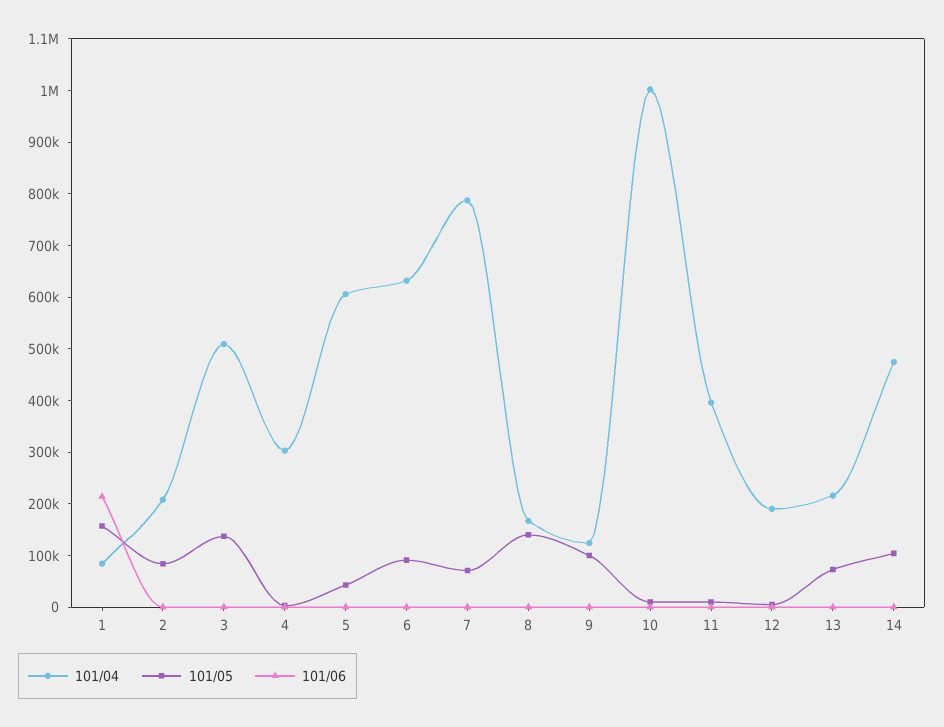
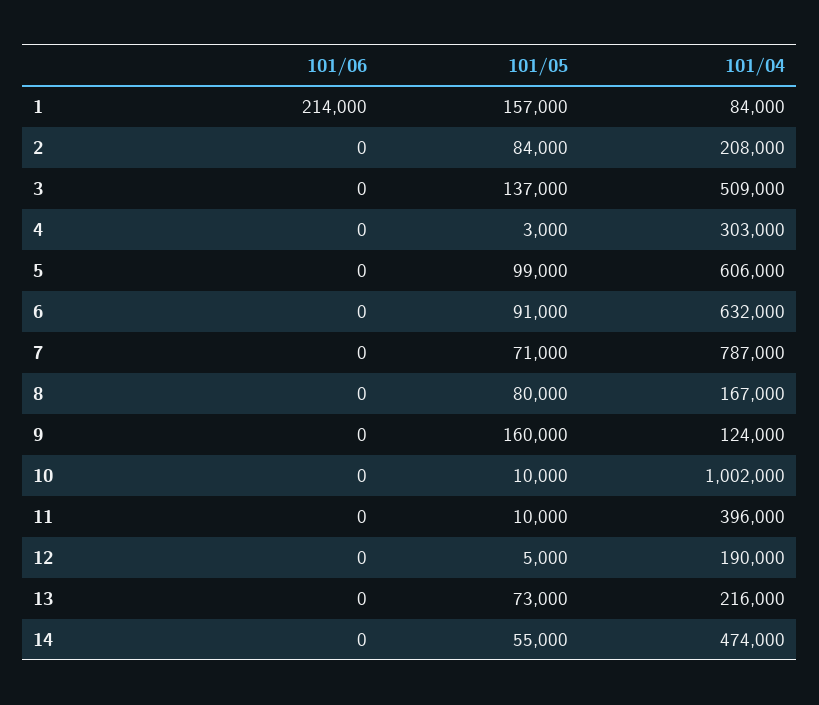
  {
    "101/04": {
      "1": 84000,
      "2": 208000,
      "3": 509000,
      "4": 303000,
      "5": 606000,
      "6": 632000,
      "7": 787000,
      "8": 167000,
      "9": 124000,
      "10": 1002000,
      "11": 396000,
      "12": 190000,
      "13": 216000,
      "14": 474000
    },
    "101/05": {
      "1": 157000,
      "2": 84000,
      "3": 137000,
      "4": 3000,
-     "5": 40000,
+     "5": 99000,
      "6": 91000,
      "7": 71000,
-     "8": 140000,
+     "8": 80000,
-     "9": 100000,
+     "9": 160000,
      "10": 10000,
      "11": 10000,
      "12": 5000,
      "13": 73000,
-     "14": 100000
+     "14": 55000
    },
    "101/06": {
      "1": 214000,
      "2": 0,
      "3": 0,
      "4": 0,
      "5": 0,
      "6": 0,
      "7": 0,
      "8": 0,
      "9": 0,
      "10": 0,
      "11": 0,
      "12": 0,
      "13": 0,
      "14": 0
    }
  }

